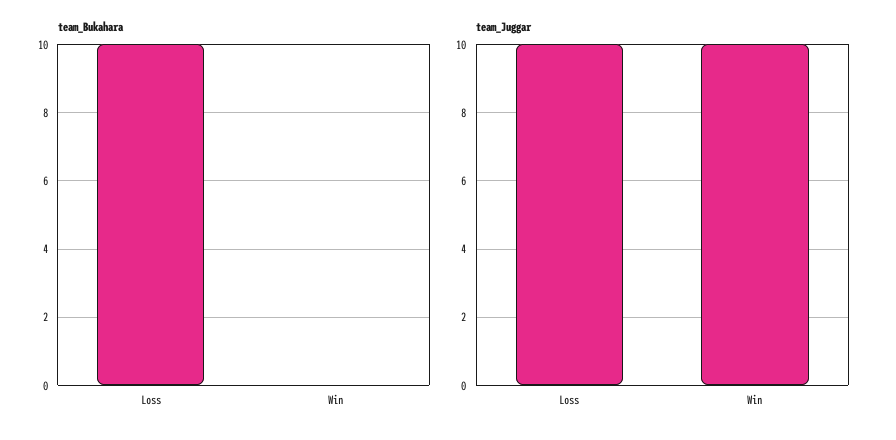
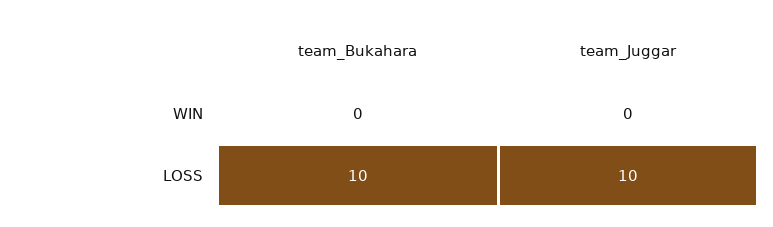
  {
    "team_Bukahara": {
      "Loss": 10,
      "Win": 0
    },
    "team_Juggar": {
      "Loss": 10,
-     "Win": 10
+     "Win": 0
    }
  }

